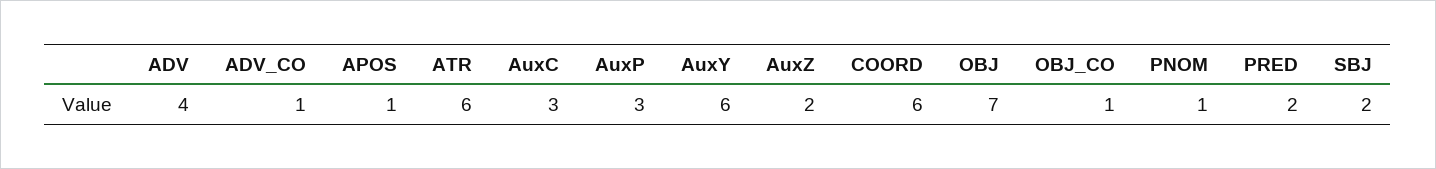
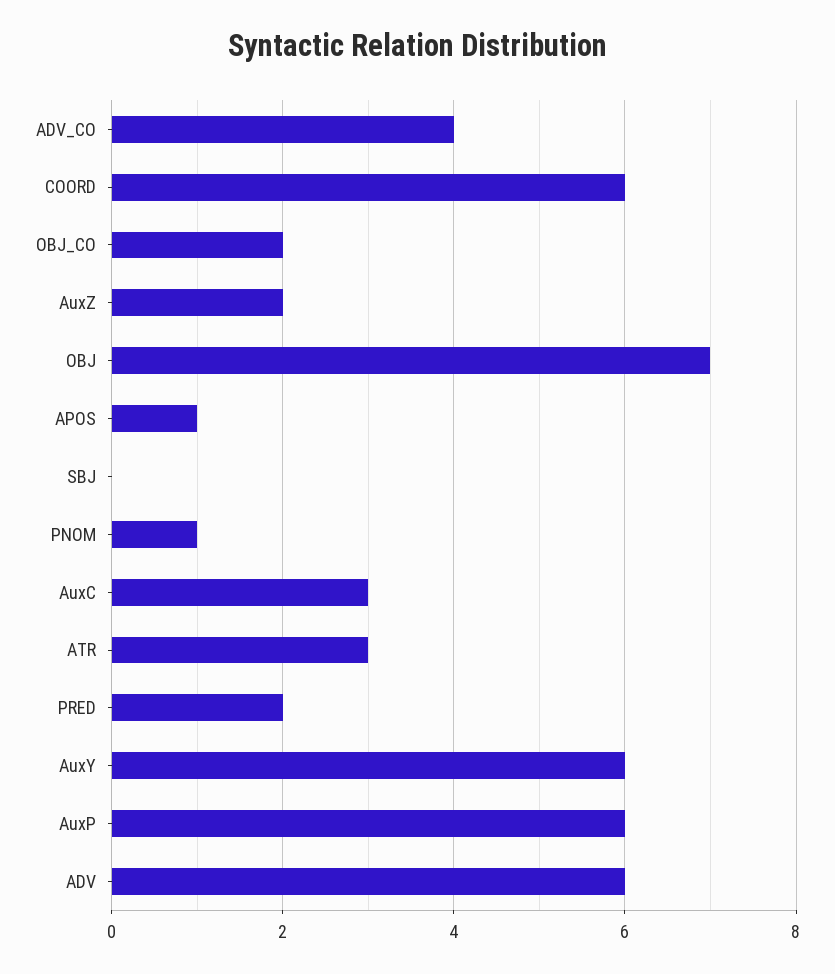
  {
-   "ADV": 4,
+   "ADV": 6,
-   "ADV_CO": 1,
+   "ADV_CO": 4,
    "APOS": 1,
-   "ATR": 6,
+   "ATR": 3,
    "AuxC": 3,
-   "AuxP": 3,
+   "AuxP": 6,
    "AuxY": 6,
    "AuxZ": 2,
    "COORD": 6,
    "OBJ": 7,
-   "OBJ_CO": 1,
+   "OBJ_CO": 2,
    "PNOM": 1,
    "PRED": 2,
-   "SBJ": 2
+   "SBJ": 0
  }

